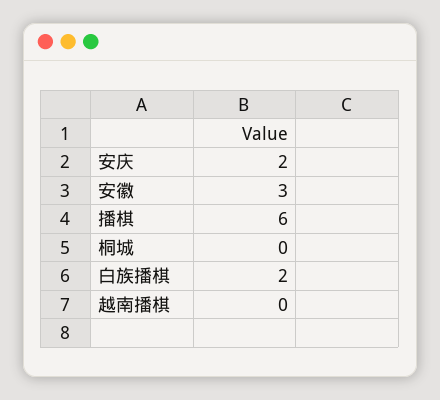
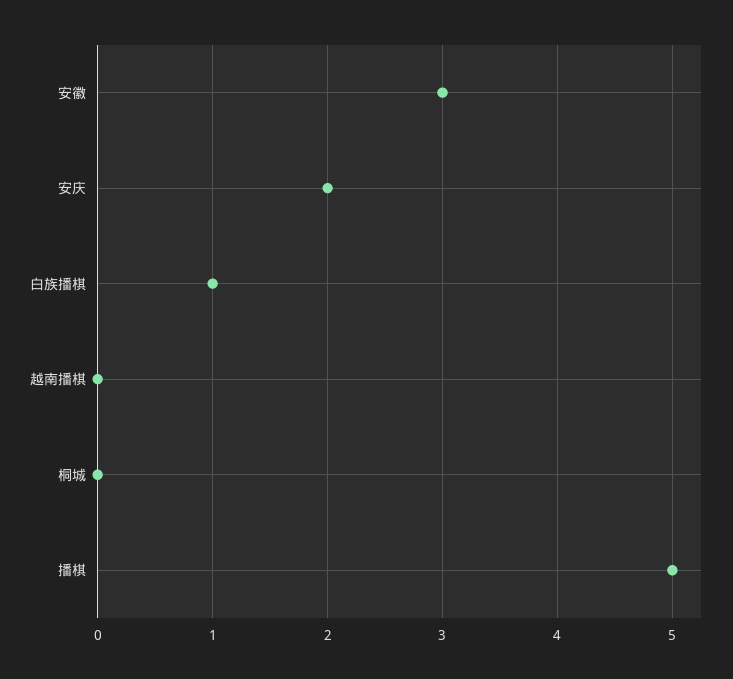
  {
    "安庆": 2,
    "安徽": 3,
-   "播棋": 6,
+   "播棋": 5,
    "桐城": 0,
-   "白族播棋": 2,
+   "白族播棋": 1,
    "越南播棋": 0
  }

